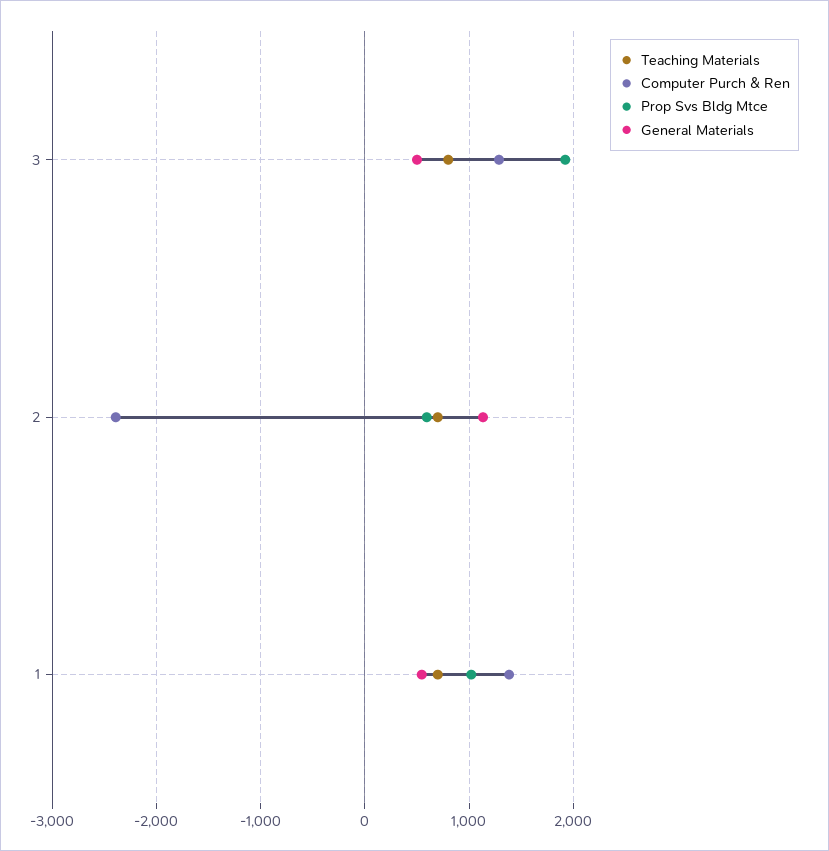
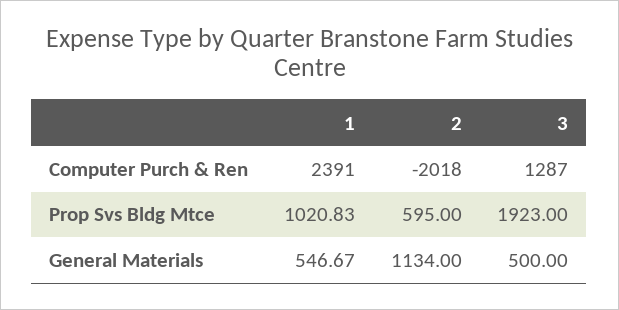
  {
-   "Teaching Materials": {
-     "3": 800,
-     "2": 700,
-     "1": 700
-   },
    "Computer Purch & Ren": {
      "3": 1287,
-     "2": -2400,
+     "2": -2018,
-     "1": 1400
+     "1": 2391
    },
    "Prop Svs Bldg Mtce": {
      "3": 1923,
      "2": 595,
      "1": 1020.83
    },
    "General Materials": {
      "3": 500,
      "2": 1134,
      "1": 546.67
    }
  }

